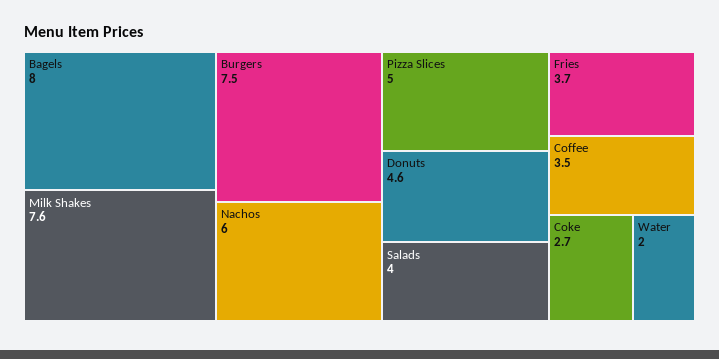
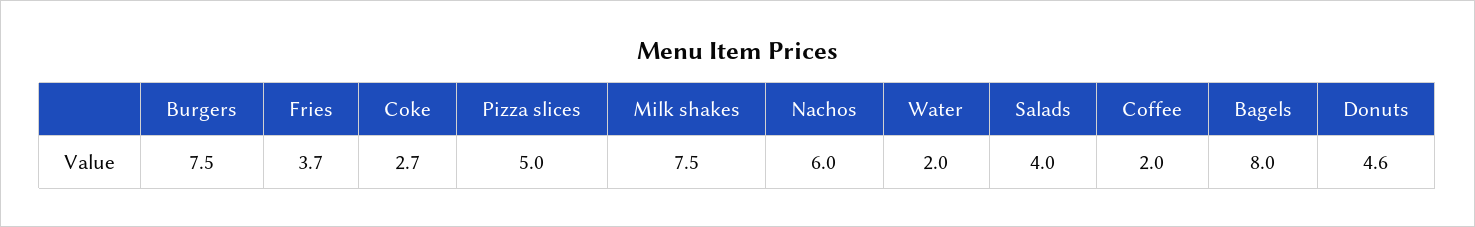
  {
    "Bagels": 8,
-   "Milk Shakes": 7.6,
+   "Milk Shakes": 7.5,
    "Burgers": 7.5,
    "Nachos": 6,
    "Pizza Slices": 5,
    "Donuts": 4.6,
    "Salads": 4,
    "Fries": 3.7,
-   "Coffee": 3.5,
+   "Coffee": 2,
    "Coke": 2.7,
    "Water": 2
  }

